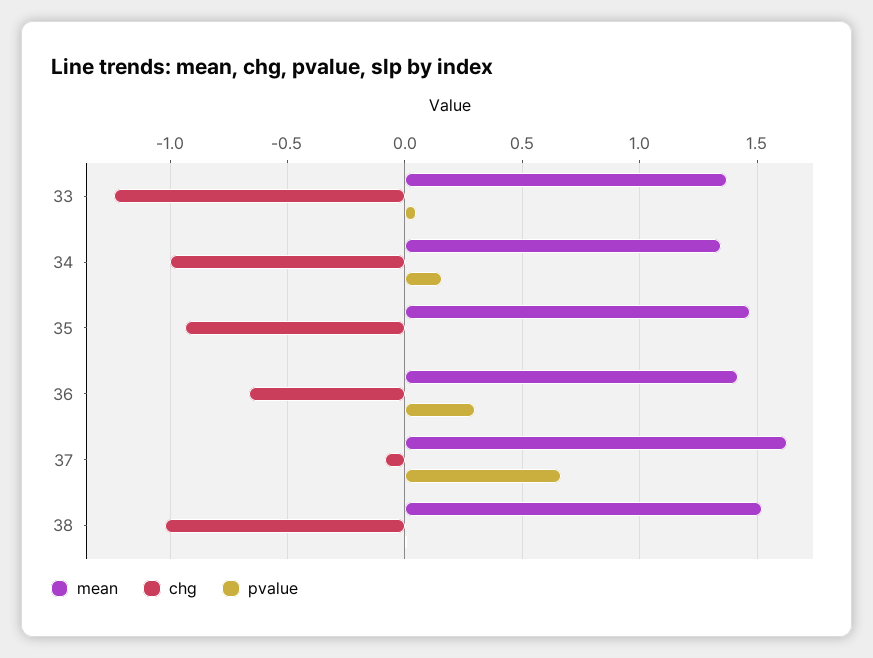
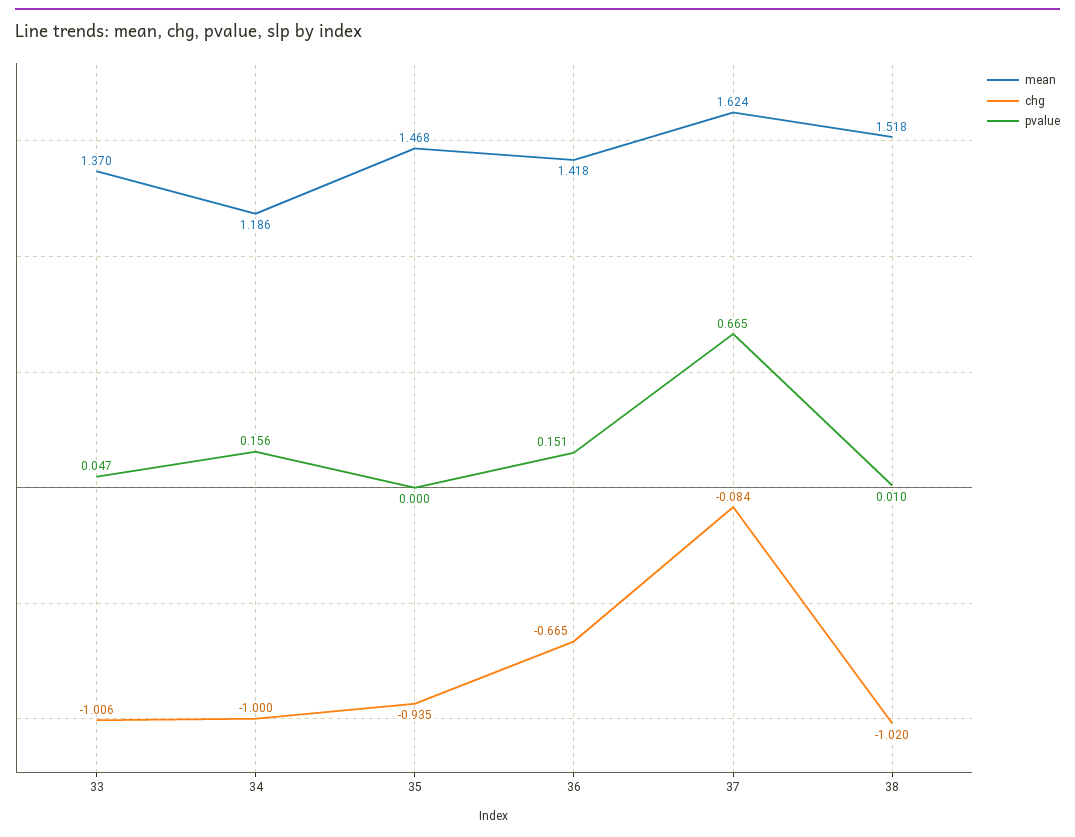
  {
    "mean": {
      "33": 1.37,
-     "34": 1.35,
+     "34": 1.186,
      "35": 1.468,
      "36": 1.418,
      "37": 1.624,
      "38": 1.518
    },
    "chg": {
-     "33": -1.25,
+     "33": -1.006,
      "34": -1,
      "35": -0.935,
      "36": -0.665,
      "37": -0.084,
      "38": -1.02
    },
    "pvalue": {
      "33": 0.047,
      "34": 0.156,
      "35": 0,
-     "36": 0.3,
+     "36": 0.151,
      "37": 0.665,
      "38": 0.01
    }
  }

